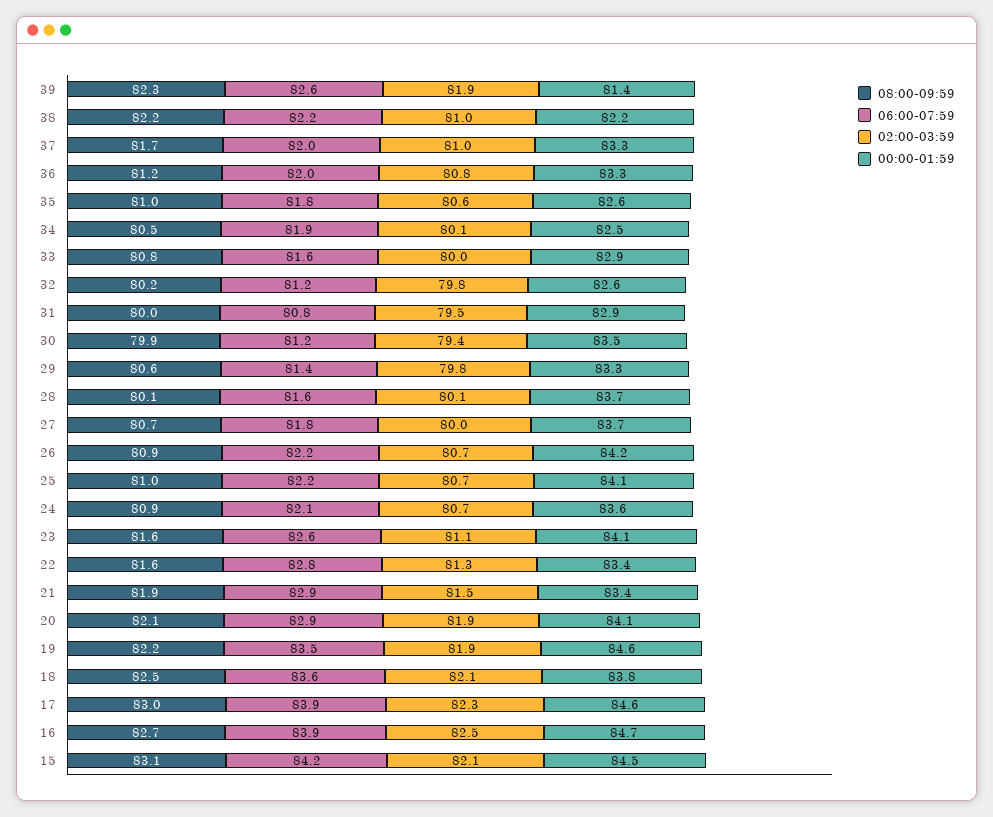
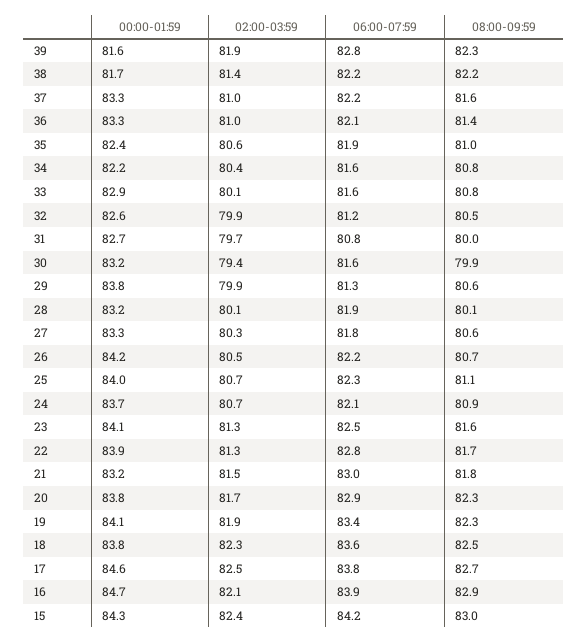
  {
    "08:00-09:59": {
      "39": 82.3,
      "38": 82.2,
-     "37": 81.7,
+     "37": 81.6,
-     "36": 81.2,
+     "36": 81.4,
      "35": 81,
-     "34": 80.5,
+     "34": 80.8,
      "33": 80.8,
-     "32": 80.2,
+     "32": 80.5,
      "31": 80,
      "30": 79.9,
      "29": 80.6,
      "28": 80.1,
-     "27": 80.7,
+     "27": 80.6,
-     "26": 80.9,
+     "26": 80.7,
-     "25": 81,
+     "25": 81.1,
      "24": 80.9,
      "23": 81.6,
-     "22": 81.6,
+     "22": 81.7,
-     "21": 81.9,
+     "21": 81.8,
-     "20": 82.1,
+     "20": 82.3,
-     "19": 82.2,
+     "19": 82.3,
      "18": 82.5,
-     "17": 83,
+     "17": 82.7,
-     "16": 82.7,
+     "16": 82.9,
-     "15": 83.1
+     "15": 83
    },
    "06:00-07:59": {
-     "39": 82.6,
+     "39": 82.8,
      "38": 82.2,
-     "37": 82,
+     "37": 82.2,
-     "36": 82,
+     "36": 82.1,
-     "35": 81.8,
+     "35": 81.9,
-     "34": 81.9,
+     "34": 81.6,
      "33": 81.6,
      "32": 81.2,
      "31": 80.8,
-     "30": 81.2,
+     "30": 81.6,
-     "29": 81.4,
+     "29": 81.3,
-     "28": 81.6,
+     "28": 81.9,
      "27": 81.8,
      "26": 82.2,
-     "25": 82.2,
+     "25": 82.3,
      "24": 82.1,
-     "23": 82.6,
+     "23": 82.5,
      "22": 82.8,
-     "21": 82.9,
+     "21": 83,
      "20": 82.9,
-     "19": 83.5,
+     "19": 83.4,
      "18": 83.6,
-     "17": 83.9,
+     "17": 83.8,
      "16": 83.9,
      "15": 84.2
    },
    "02:00-03:59": {
      "39": 81.9,
-     "38": 81,
+     "38": 81.4,
      "37": 81,
-     "36": 80.8,
+     "36": 81,
      "35": 80.6,
-     "34": 80.1,
+     "34": 80.4,
-     "33": 80,
+     "33": 80.1,
-     "32": 79.8,
+     "32": 79.9,
-     "31": 79.5,
+     "31": 79.7,
      "30": 79.4,
-     "29": 79.8,
+     "29": 79.9,
      "28": 80.1,
-     "27": 80,
+     "27": 80.3,
-     "26": 80.7,
+     "26": 80.5,
      "25": 80.7,
      "24": 80.7,
-     "23": 81.1,
+     "23": 81.3,
      "22": 81.3,
      "21": 81.5,
-     "20": 81.9,
+     "20": 81.7,
      "19": 81.9,
-     "18": 82.1,
+     "18": 82.3,
-     "17": 82.3,
+     "17": 82.5,
-     "16": 82.5,
+     "16": 82.1,
-     "15": 82.1
+     "15": 82.4
    },
    "00:00-01:59": {
-     "39": 81.4,
+     "39": 81.6,
-     "38": 82.2,
+     "38": 81.7,
      "37": 83.3,
      "36": 83.3,
-     "35": 82.6,
+     "35": 82.4,
-     "34": 82.5,
+     "34": 82.2,
      "33": 82.9,
      "32": 82.6,
-     "31": 82.9,
+     "31": 82.7,
-     "30": 83.5,
+     "30": 83.2,
-     "29": 83.3,
+     "29": 83.8,
-     "28": 83.7,
+     "28": 83.2,
-     "27": 83.7,
+     "27": 83.3,
      "26": 84.2,
-     "25": 84.1,
+     "25": 84,
-     "24": 83.6,
+     "24": 83.7,
      "23": 84.1,
-     "22": 83.4,
+     "22": 83.9,
-     "21": 83.4,
+     "21": 83.2,
-     "20": 84.1,
+     "20": 83.8,
-     "19": 84.6,
+     "19": 84.1,
      "18": 83.8,
      "17": 84.6,
      "16": 84.7,
-     "15": 84.5
+     "15": 84.3
    }
  }

